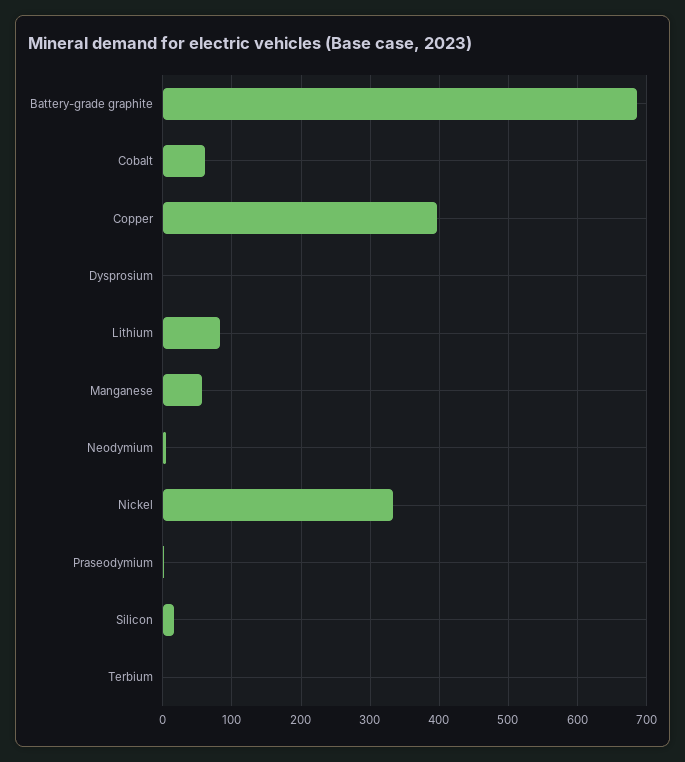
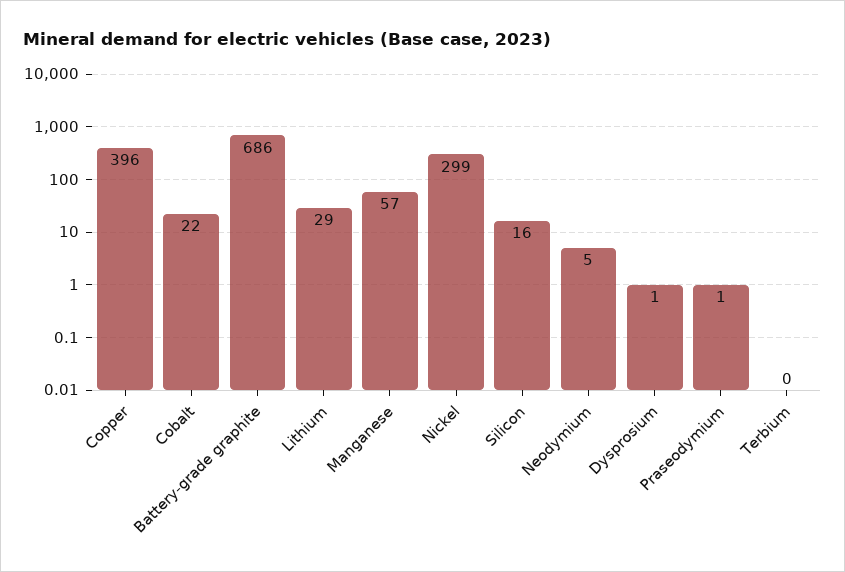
  {
    "Battery-grade graphite": 686,
-   "Cobalt": 60,
+   "Cobalt": 22,
    "Copper": 396,
    "Dysprosium": 1,
-   "Lithium": 80,
+   "Lithium": 29,
    "Manganese": 57,
    "Neodymium": 5,
-   "Nickel": 330,
+   "Nickel": 299,
    "Praseodymium": 1,
    "Silicon": 16,
    "Terbium": 0
  }

